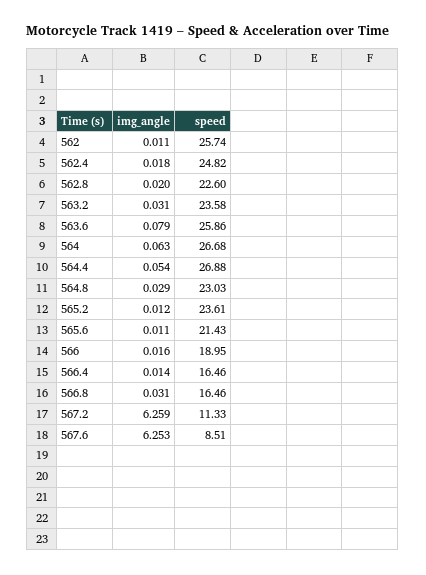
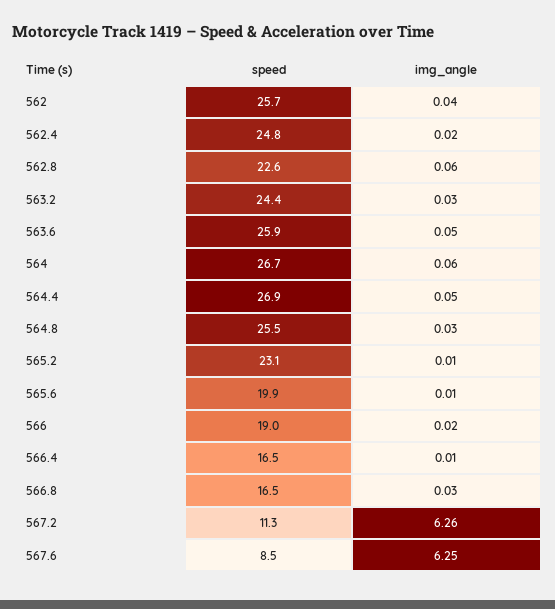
  {
    "img_angle": {
-     "562": 0.011,
+     "562": 0.04,
      "562.4": 0.018,
-     "562.8": 0.02,
+     "562.8": 0.06,
      "563.2": 0.031,
-     "563.6": 0.079,
+     "563.6": 0.05,
      "564": 0.063,
      "564.4": 0.054,
      "564.8": 0.029,
      "565.2": 0.012,
      "565.6": 0.011,
      "566": 0.016,
      "566.4": 0.014,
      "566.8": 0.031,
      "567.2": 6.259,
      "567.6": 6.253
    },
    "speed": {
      "562": 25.74,
      "562.4": 24.82,
      "562.8": 22.6,
-     "563.2": 23.58,
+     "563.2": 24.4,
      "563.6": 25.86,
      "564": 26.68,
      "564.4": 26.88,
-     "564.8": 23.03,
+     "564.8": 25.5,
-     "565.2": 23.61,
+     "565.2": 23.1,
-     "565.6": 21.43,
+     "565.6": 19.9,
      "566": 18.95,
      "566.4": 16.46,
      "566.8": 16.46,
      "567.2": 11.33,
      "567.6": 8.51
    }
  }

